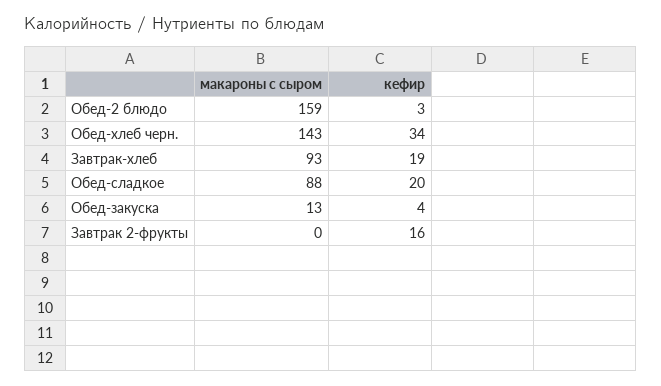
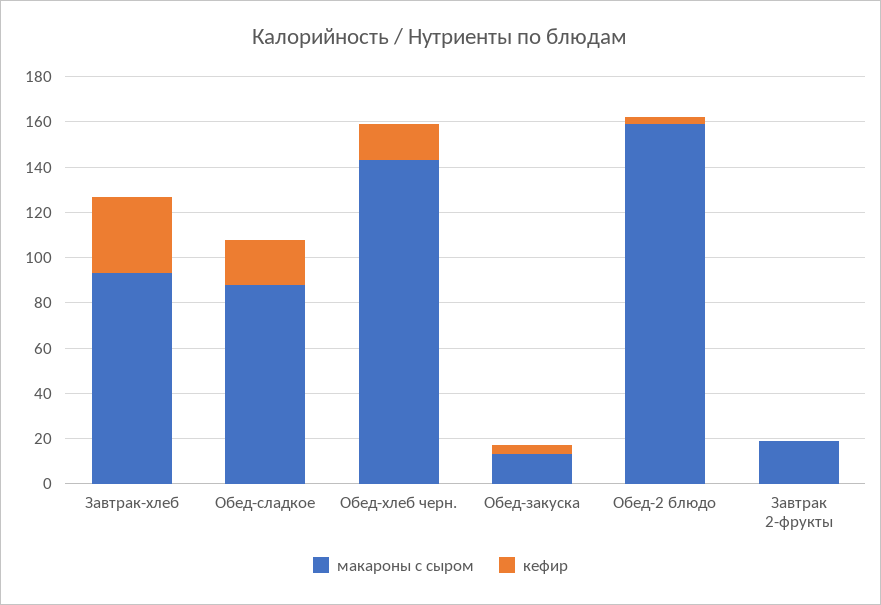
  {
    "макароны с сыром": {
      "Обед-2 блюдо": 159,
      "Обед-хлеб черн.": 143,
      "Завтрак-хлеб": 93,
      "Обед-сладкое": 88,
      "Обед-закуска": 13,
-     "Завтрак 2-фрукты": 0
+     "Завтрак 2-фрукты": 20
    },
    "кефир": {
      "Обед-2 блюдо": 3,
-     "Обед-хлеб черн.": 34,
+     "Обед-хлеб черн.": 15,
-     "Завтрак-хлеб": 19,
+     "Завтрак-хлеб": 35,
      "Обед-сладкое": 20,
      "Обед-закуска": 4,
-     "Завтрак 2-фрукты": 16
+     "Завтрак 2-фрукты": 0
    }
  }

